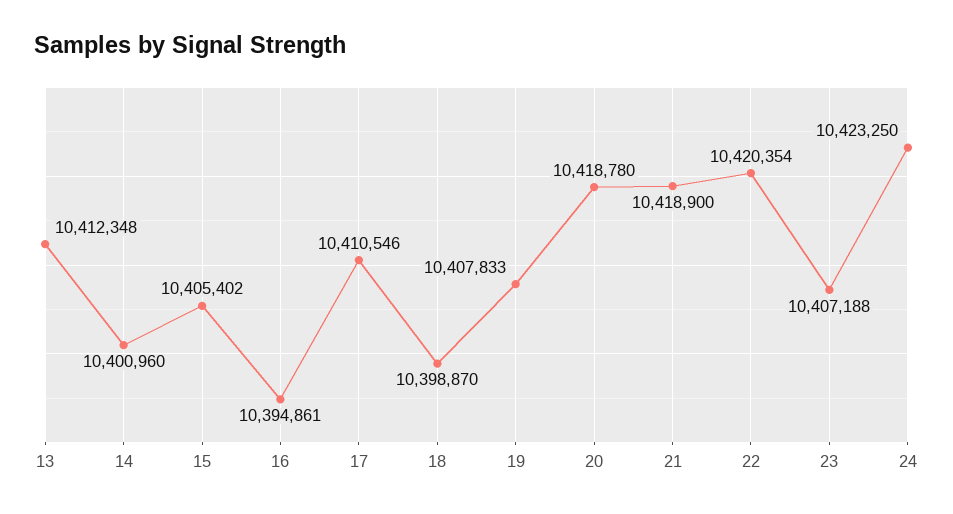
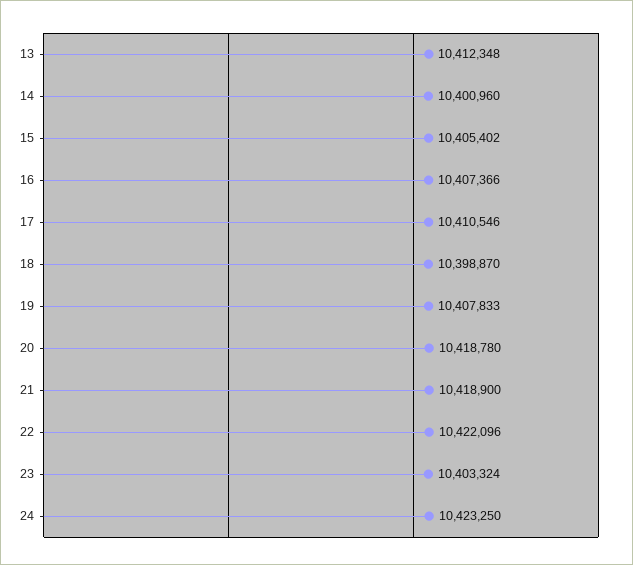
  {
    "13": 10412348,
    "14": 10400960,
    "15": 10405402,
-   "16": 10394861,
+   "16": 10407366,
    "17": 10410546,
    "18": 10398870,
    "19": 10407833,
    "20": 10418780,
    "21": 10418900,
-   "22": 10420354,
+   "22": 10422096,
-   "23": 10407188,
+   "23": 10403324,
    "24": 10423250
  }

